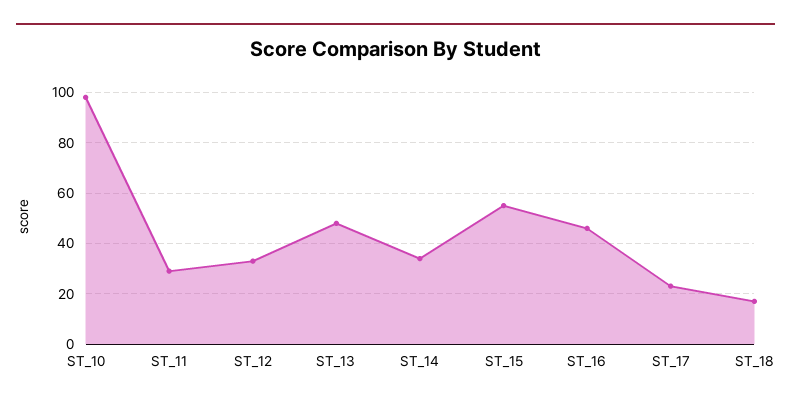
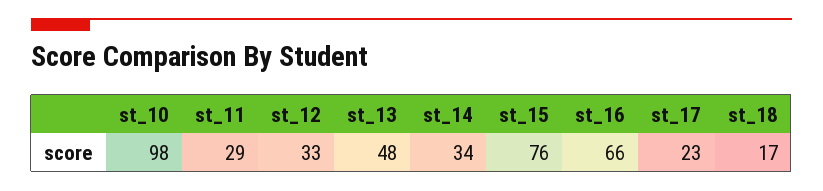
  {
    "ST_10": 98,
    "ST_11": 29,
    "ST_12": 33,
    "ST_13": 48,
    "ST_14": 34,
-   "ST_15": 55,
+   "ST_15": 76,
-   "ST_16": 45,
+   "ST_16": 66,
    "ST_17": 23,
    "ST_18": 17
  }

